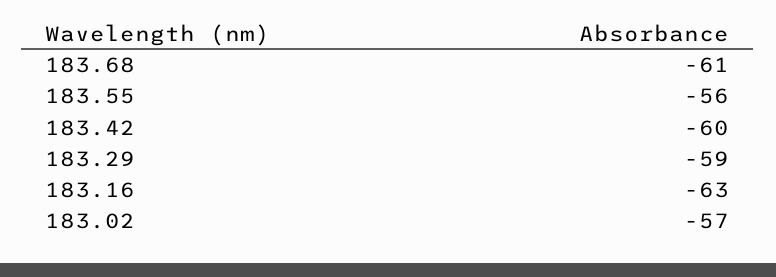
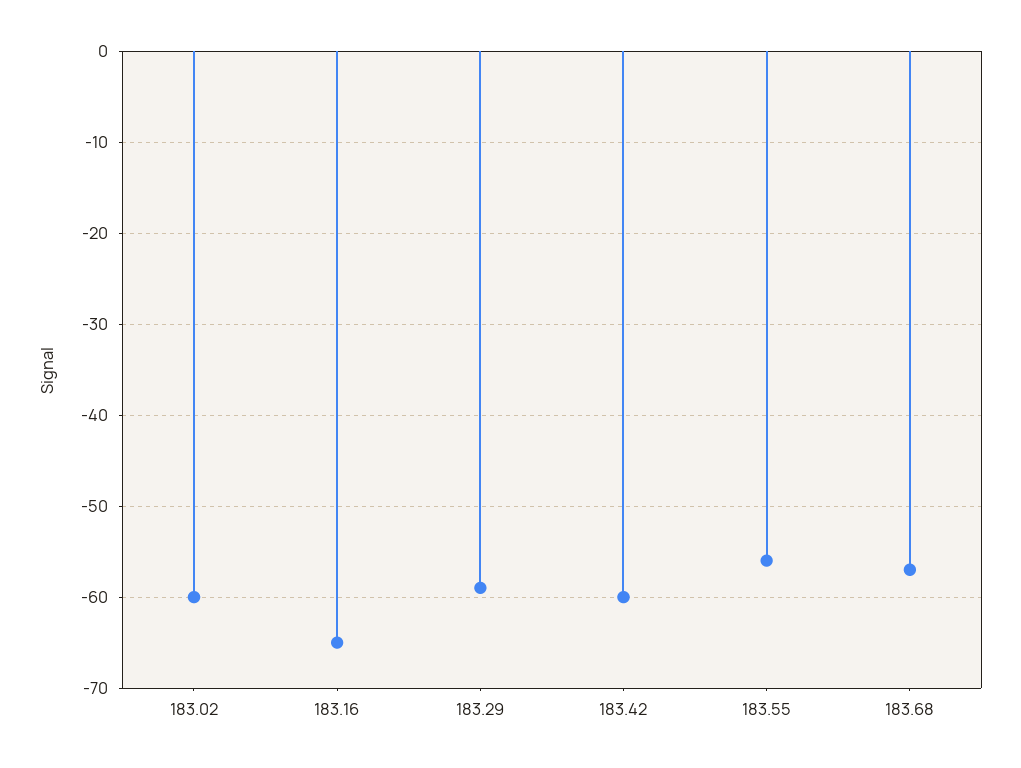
  {
-   "183.68": -61,
+   "183.68": -57,
    "183.55": -56,
    "183.42": -60,
    "183.29": -59,
-   "183.16": -63,
+   "183.16": -65,
-   "183.02": -57
+   "183.02": -60
  }

